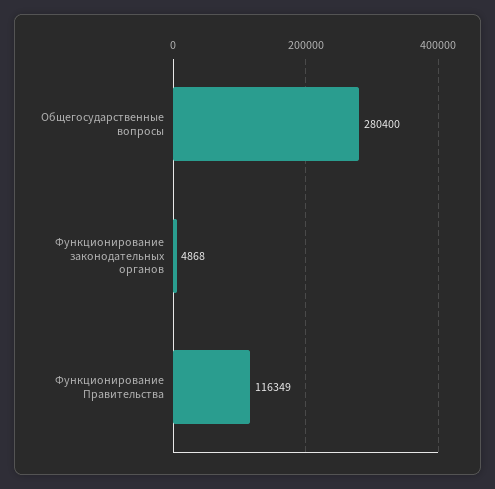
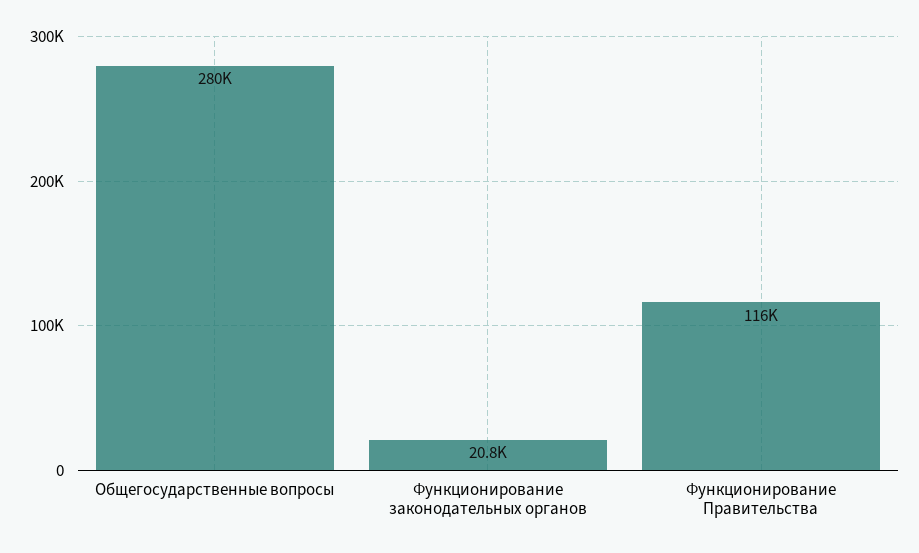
  {
    "Общегосударственные вопросы": 280400,
-   "Функционирование законодательных органов": 4868,
+   "Функционирование законодательных органов": 20800,
    "Функционирование Правительства": 116349
  }

